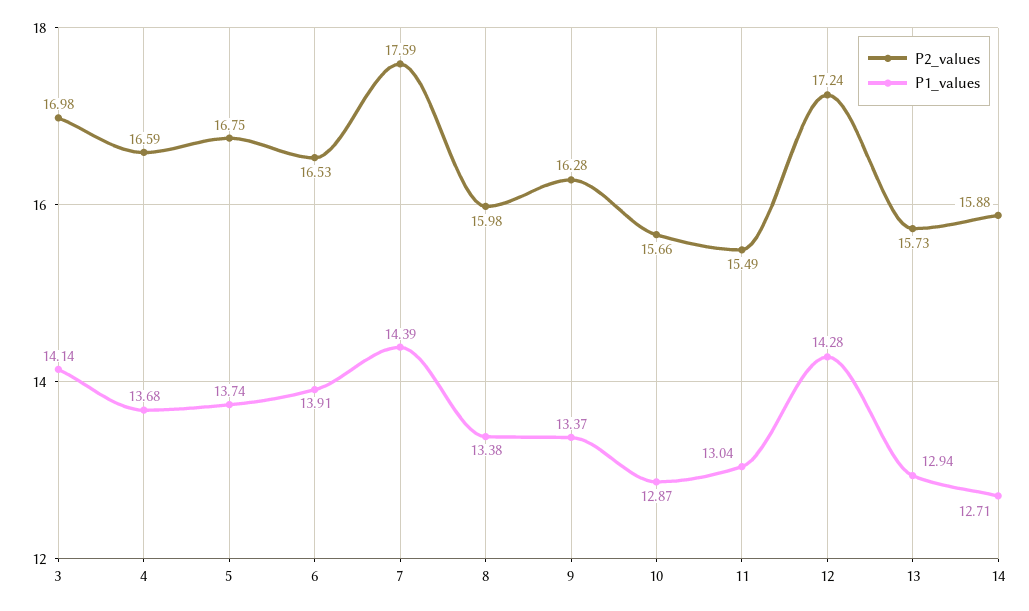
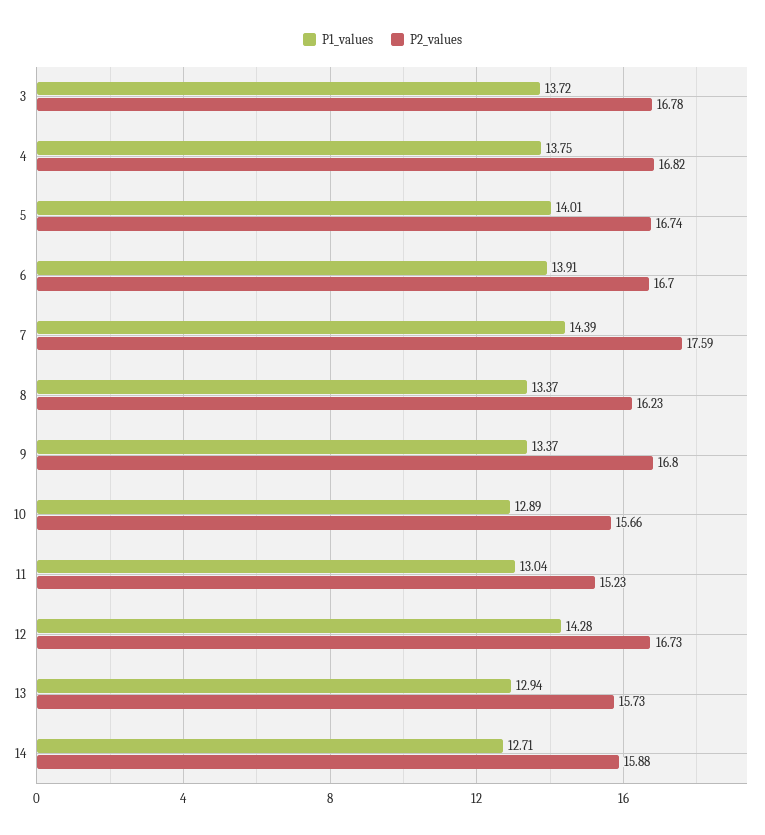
  {
    "P2_values": {
-     "3": 16.98,
+     "3": 16.78,
-     "4": 16.59,
+     "4": 16.82,
-     "5": 16.75,
+     "5": 16.74,
-     "6": 16.53,
+     "6": 16.7,
      "7": 17.59,
-     "8": 15.98,
+     "8": 16.23,
-     "9": 16.28,
+     "9": 16.8,
      "10": 15.66,
-     "11": 15.49,
+     "11": 15.23,
-     "12": 17.24,
+     "12": 16.73,
      "13": 15.73,
      "14": 15.88
    },
    "P1_values": {
-     "3": 14.14,
+     "3": 13.72,
-     "4": 13.68,
+     "4": 13.75,
-     "5": 13.74,
+     "5": 14.01,
      "6": 13.91,
      "7": 14.39,
-     "8": 13.38,
+     "8": 13.37,
      "9": 13.37,
-     "10": 12.87,
+     "10": 12.89,
      "11": 13.04,
      "12": 14.28,
      "13": 12.94,
      "14": 12.71
    }
  }

